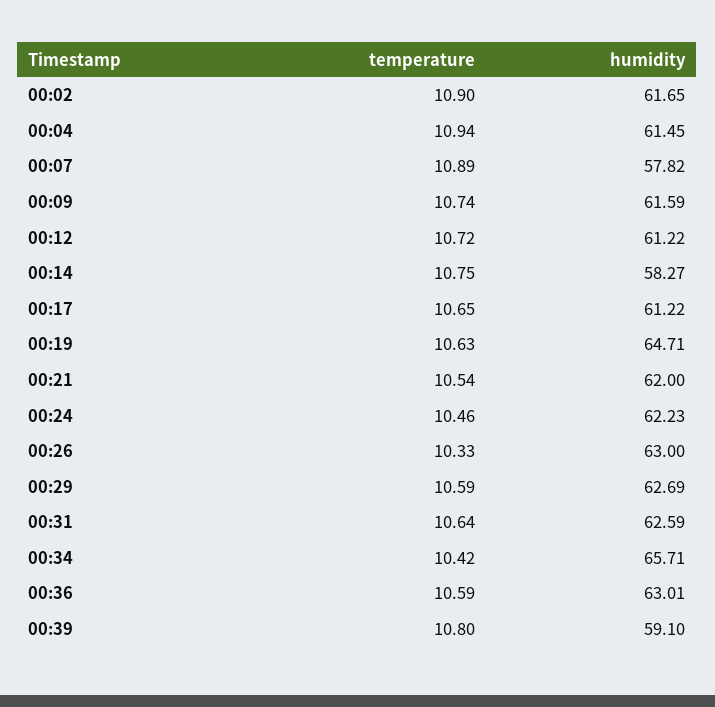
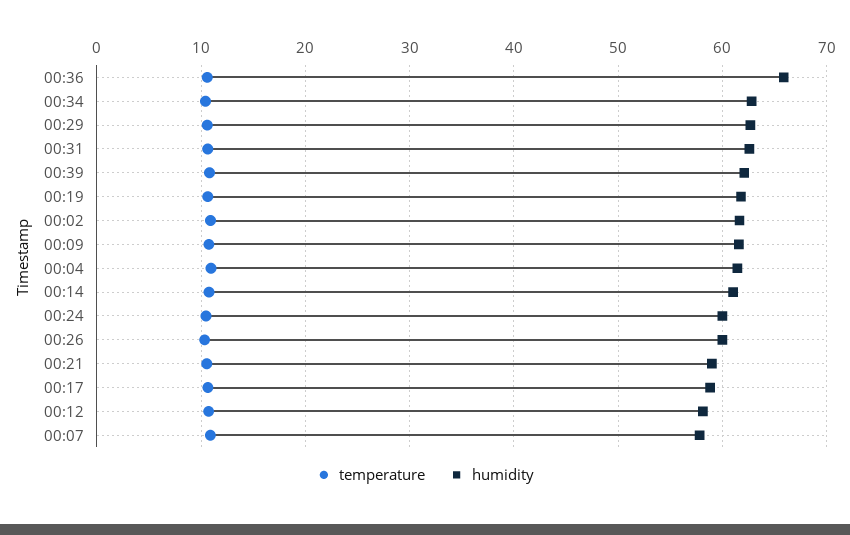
  {
    "temperature": {
      "00:02": 10.9,
      "00:04": 10.94,
      "00:07": 10.89,
      "00:09": 10.74,
      "00:12": 10.72,
      "00:14": 10.75,
      "00:17": 10.65,
      "00:19": 10.63,
      "00:21": 10.54,
      "00:24": 10.46,
      "00:26": 10.33,
      "00:29": 10.59,
      "00:31": 10.64,
      "00:34": 10.42,
      "00:36": 10.59,
      "00:39": 10.8
    },
    "humidity": {
      "00:02": 61.65,
      "00:04": 61.45,
      "00:07": 57.82,
      "00:09": 61.59,
-     "00:12": 61.22,
+     "00:12": 58,
-     "00:14": 58.27,
+     "00:14": 61,
-     "00:17": 61.22,
+     "00:17": 59,
-     "00:19": 64.71,
+     "00:19": 62,
-     "00:21": 62,
+     "00:21": 59,
-     "00:24": 62.23,
+     "00:24": 60,
-     "00:26": 63,
+     "00:26": 60,
      "00:29": 62.69,
      "00:31": 62.59,
-     "00:34": 65.71,
+     "00:34": 63,
-     "00:36": 63.01,
+     "00:36": 66,
-     "00:39": 59.1
+     "00:39": 62
    }
  }

